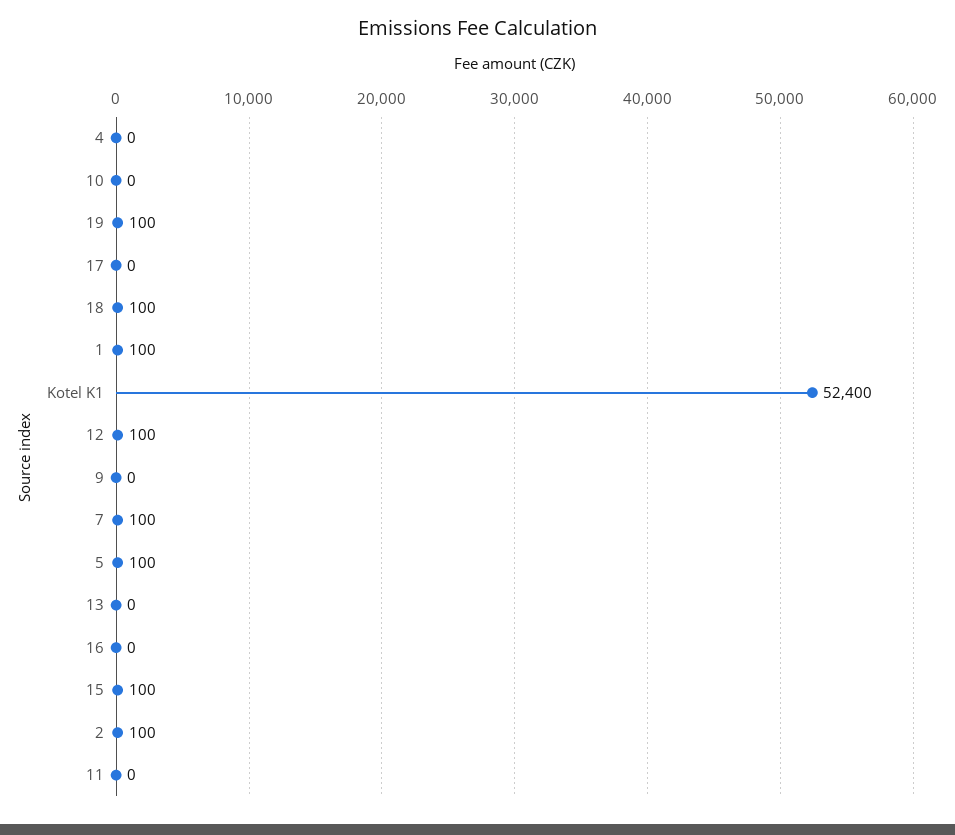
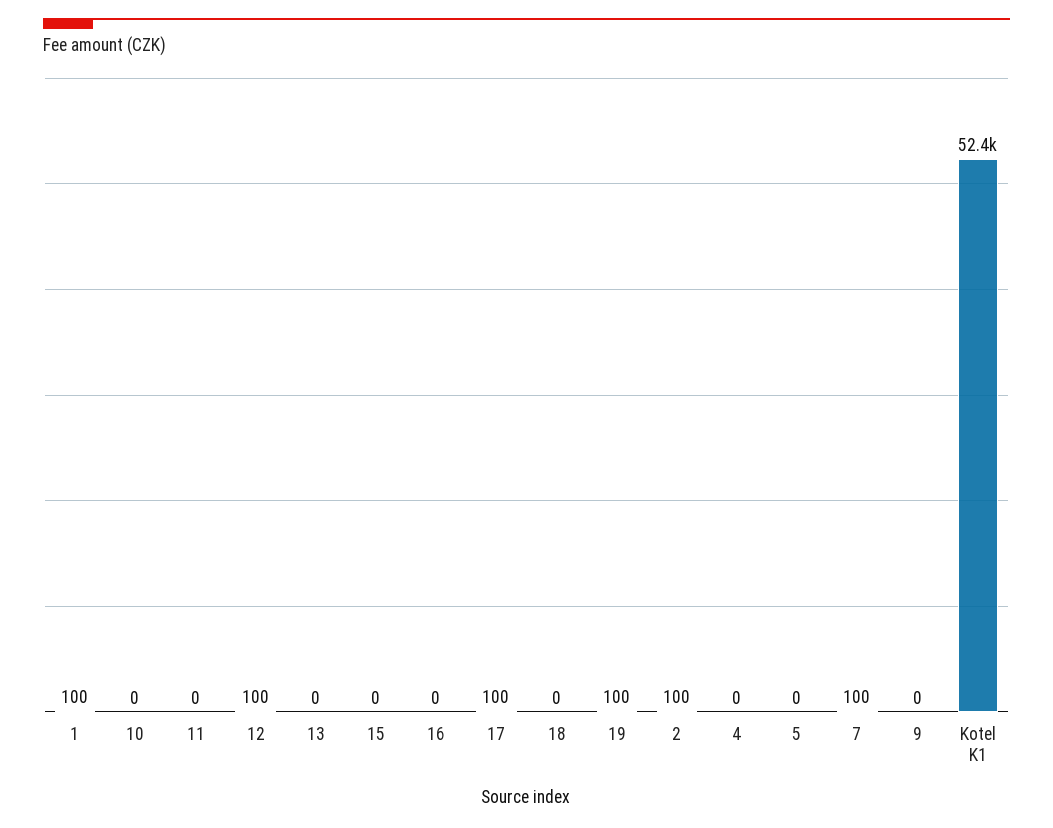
  {
    "4": 0,
    "10": 0,
    "19": 100,
-   "17": 0,
+   "17": 100,
-   "18": 100,
+   "18": 0,
    "1": 100,
    "Kotel K1": 52400,
    "12": 100,
    "9": 0,
    "7": 100,
-   "5": 100,
+   "5": 0,
    "13": 0,
    "16": 0,
-   "15": 100,
+   "15": 0,
    "2": 100,
    "11": 0
  }

